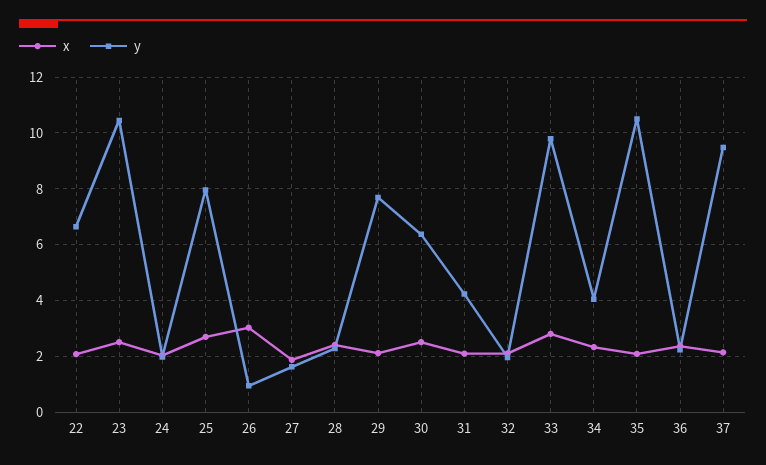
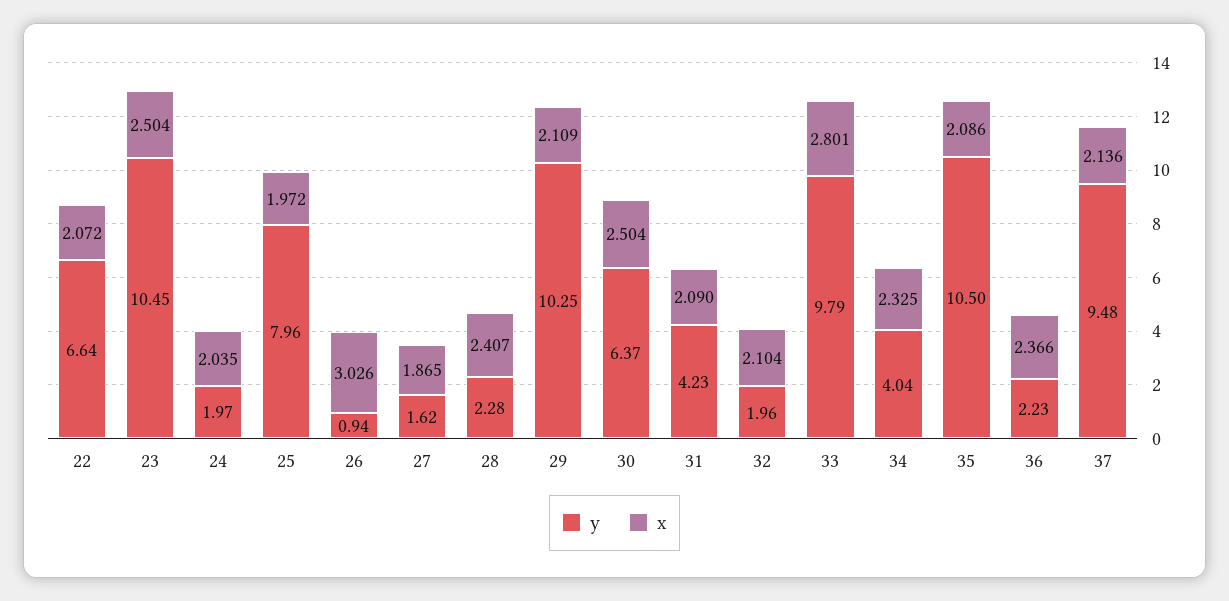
  {
    "x": {
      "22": 2.072,
      "23": 2.504,
      "24": 2.035,
-     "25": 2.75,
+     "25": 1.972,
      "26": 3.026,
      "27": 1.865,
      "28": 2.407,
      "29": 2.109,
      "30": 2.504,
      "31": 2.09,
      "32": 2.104,
      "33": 2.801,
      "34": 2.325,
      "35": 2.086,
      "36": 2.366,
      "37": 2.136
    },
    "y": {
      "22": 6.64,
      "23": 10.45,
      "24": 1.97,
      "25": 7.96,
      "26": 0.94,
      "27": 1.62,
      "28": 2.28,
-     "29": 7.75,
+     "29": 10.25,
      "30": 6.37,
      "31": 4.23,
      "32": 1.96,
      "33": 9.79,
      "34": 4.04,
      "35": 10.5,
      "36": 2.23,
      "37": 9.48
    }
  }

